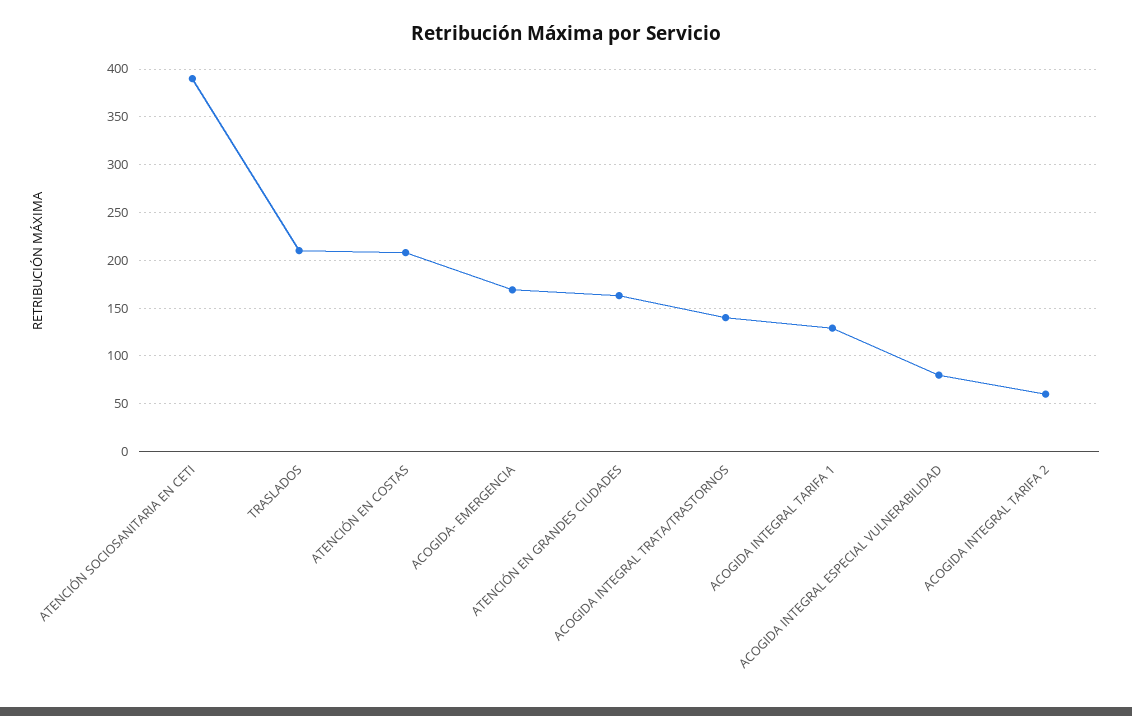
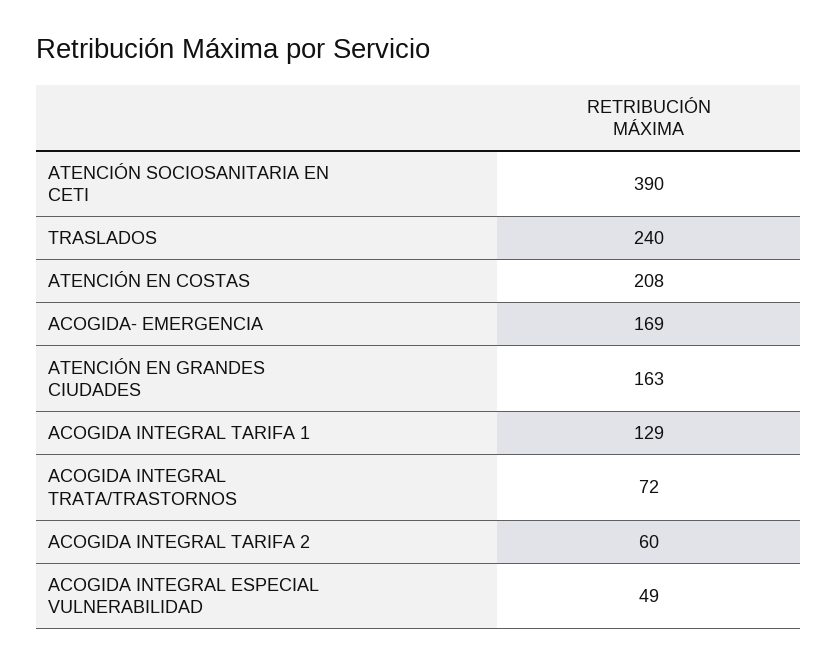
  {
    "ATENCIÓN SOCIOSANITARIA EN CETI": 390,
-   "TRASLADOS": 210,
+   "TRASLADOS": 240,
    "ATENCIÓN EN COSTAS": 208,
    "ACOGIDA- EMERGENCIA": 169,
    "ATENCIÓN EN GRANDES CIUDADES": 163,
-   "ACOGIDA INTEGRAL TRATA/TRASTORNOS": 140,
+   "ACOGIDA INTEGRAL TRATA/TRASTORNOS": 72,
    "ACOGIDA INTEGRAL TARIFA 1": 129,
-   "ACOGIDA INTEGRAL ESPECIAL VULNERABILIDAD": 80,
+   "ACOGIDA INTEGRAL ESPECIAL VULNERABILIDAD": 49,
    "ACOGIDA INTEGRAL TARIFA 2": 60
  }

